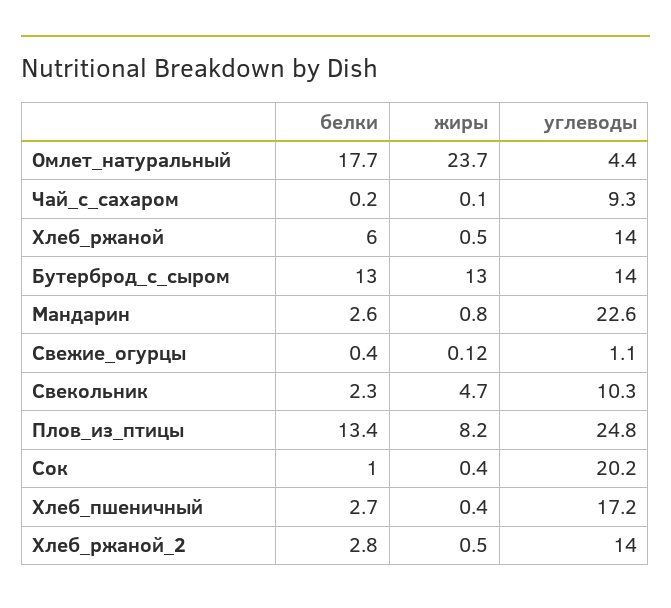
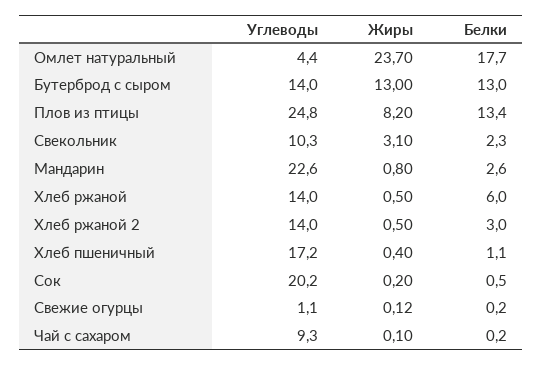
  {
    "белки": {
      "Омлет_натуральный": 17.7,
      "Чай_с_сахаром": 0.2,
      "Хлеб_ржаной": 6,
      "Бутерброд_с_сыром": 13,
      "Мандарин": 2.6,
-     "Свежие_огурцы": 0.4,
+     "Свежие_огурцы": 0.2,
      "Свекольник": 2.3,
      "Плов_из_птицы": 13.4,
-     "Сок": 1,
+     "Сок": 0.5,
-     "Хлеб_пшеничный": 2.7,
+     "Хлеб_пшеничный": 1.1,
-     "Хлеб_ржаной_2": 2.8
+     "Хлеб_ржаной_2": 3
    },
    "жиры": {
      "Омлет_натуральный": 23.7,
      "Чай_с_сахаром": 0.1,
      "Хлеб_ржаной": 0.5,
      "Бутерброд_с_сыром": 13,
      "Мандарин": 0.8,
      "Свежие_огурцы": 0.12,
-     "Свекольник": 4.7,
+     "Свекольник": 3.1,
      "Плов_из_птицы": 8.2,
-     "Сок": 0.4,
+     "Сок": 0.2,
      "Хлеб_пшеничный": 0.4,
      "Хлеб_ржаной_2": 0.5
    },
    "углеводы": {
      "Омлет_натуральный": 4.4,
      "Чай_с_сахаром": 9.3,
      "Хлеб_ржаной": 14,
      "Бутерброд_с_сыром": 14,
      "Мандарин": 22.6,
      "Свежие_огурцы": 1.1,
      "Свекольник": 10.3,
      "Плов_из_птицы": 24.8,
      "Сок": 20.2,
      "Хлеб_пшеничный": 17.2,
      "Хлеб_ржаной_2": 14
    }
  }

